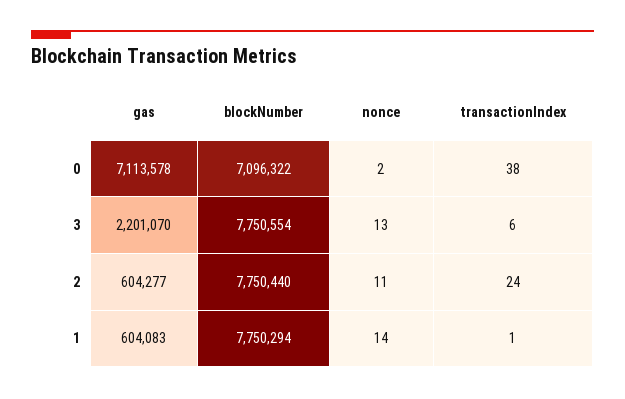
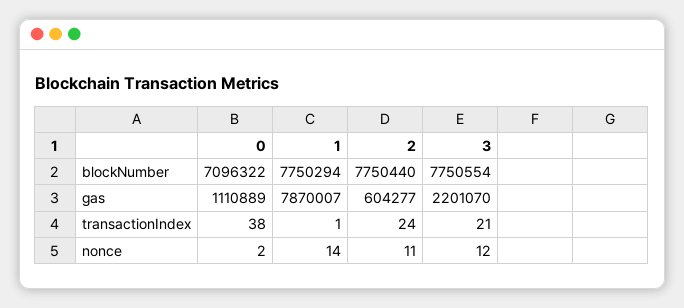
  {
    "gas": {
-     "0": 7113578,
+     "0": 1110889,
      "3": 2201070,
      "2": 604277,
-     "1": 604083
+     "1": 7870007
    },
    "blockNumber": {
      "0": 7096322,
      "3": 7750554,
      "2": 7750440,
      "1": 7750294
    },
    "nonce": {
      "0": 2,
-     "3": 13,
+     "3": 12,
      "2": 11,
      "1": 14
    },
    "transactionIndex": {
      "0": 38,
-     "3": 6,
+     "3": 21,
      "2": 24,
      "1": 1
    }
  }

